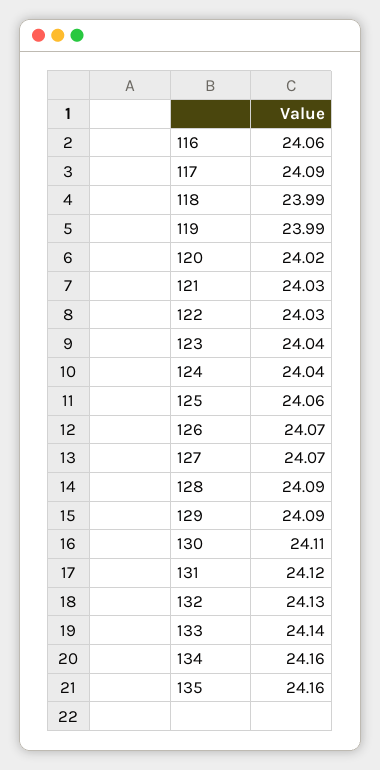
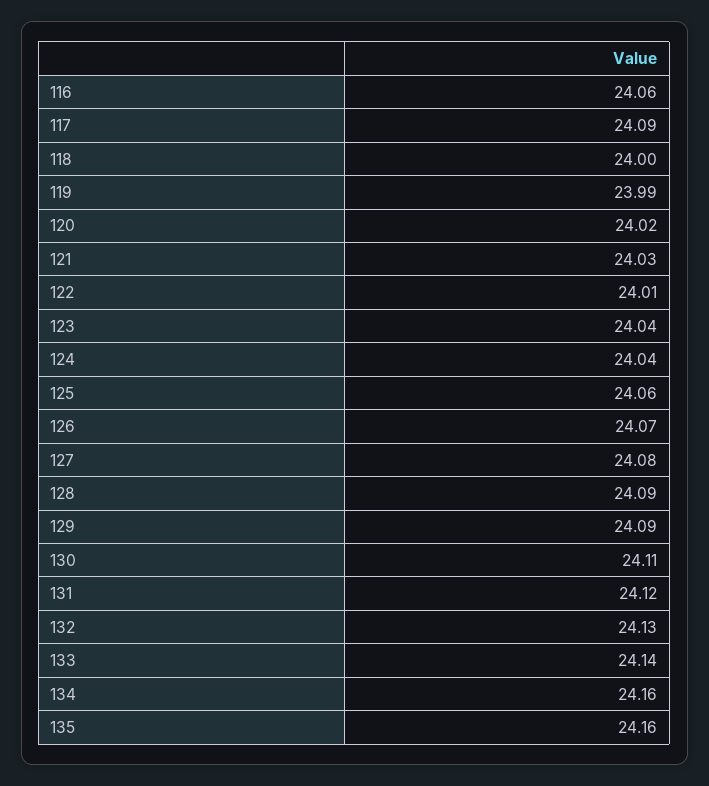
  {
    "116": 24.06,
    "117": 24.09,
-   "118": 23.99,
+   "118": 24,
    "119": 23.99,
    "120": 24.02,
    "121": 24.03,
-   "122": 24.03,
+   "122": 24.01,
    "123": 24.04,
    "124": 24.04,
    "125": 24.06,
    "126": 24.07,
-   "127": 24.07,
+   "127": 24.08,
    "128": 24.09,
    "129": 24.09,
    "130": 24.11,
    "131": 24.12,
    "132": 24.13,
    "133": 24.14,
    "134": 24.16,
    "135": 24.16
  }

